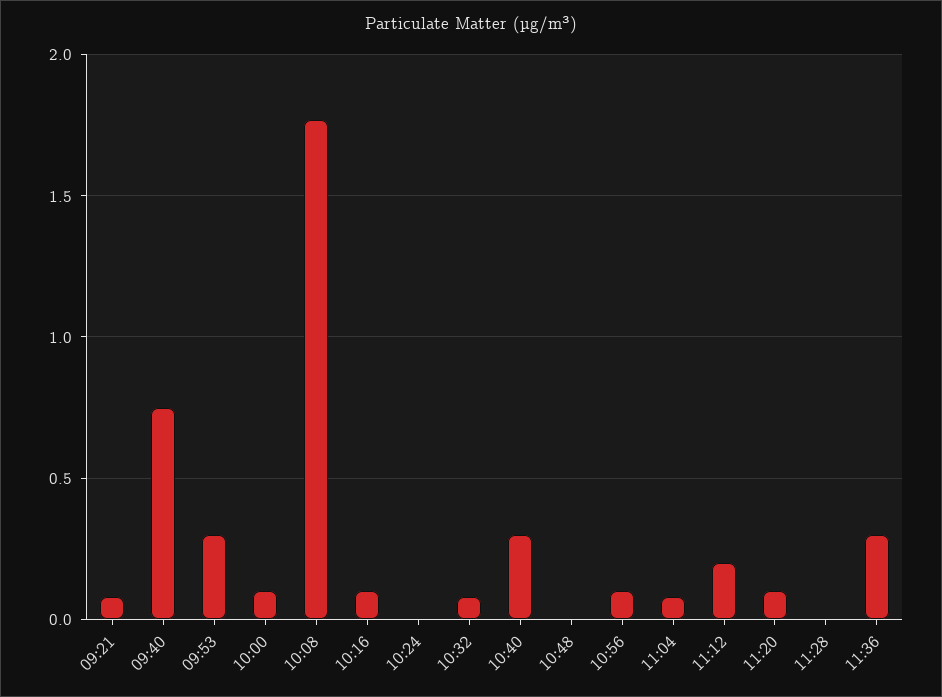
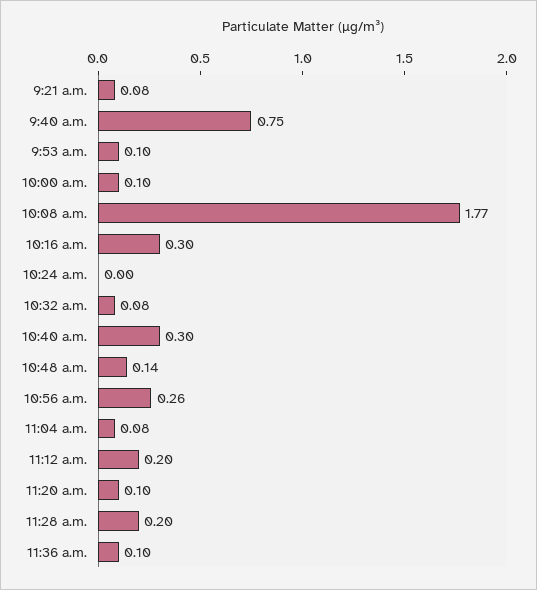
  {
    "09:21": 0.08,
    "09:40": 0.75,
-   "09:53": 0.3,
+   "09:53": 0.1,
    "10:00": 0.1,
    "10:08": 1.77,
-   "10:16": 0.1,
+   "10:16": 0.3,
    "10:24": 0,
    "10:32": 0.08,
    "10:40": 0.3,
-   "10:48": 0,
+   "10:48": 0.14,
-   "10:56": 0.1,
+   "10:56": 0.26,
    "11:04": 0.08,
    "11:12": 0.2,
    "11:20": 0.1,
-   "11:28": 0,
+   "11:28": 0.2,
-   "11:36": 0.3
+   "11:36": 0.1
  }

